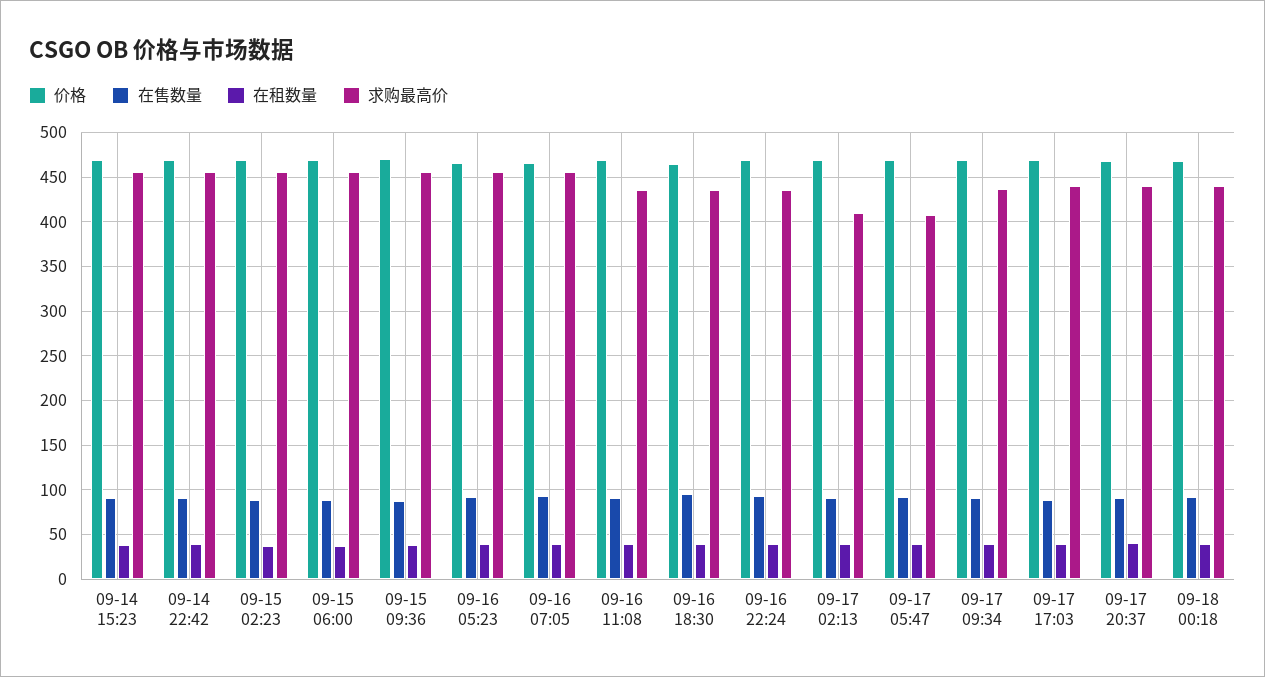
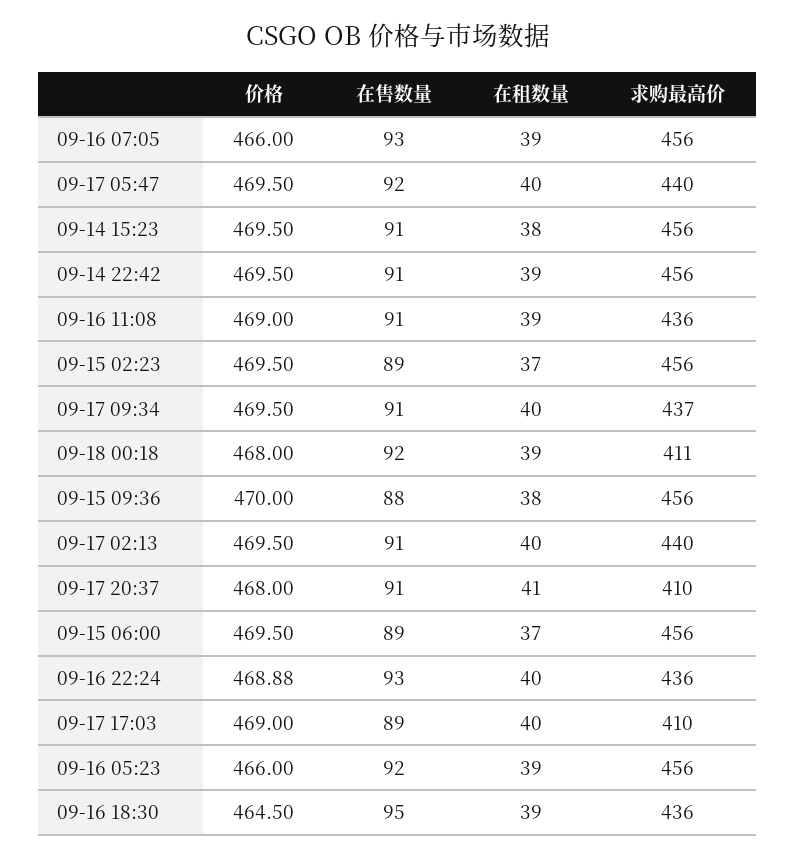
  {
    "价格": {
      "09-14 15:23": 469.5,
      "09-14 22:42": 469.5,
      "09-15 02:23": 469.5,
      "09-15 06:00": 469.5,
      "09-15 09:36": 470,
      "09-16 05:23": 466,
      "09-16 07:05": 466,
      "09-16 11:08": 469,
      "09-16 18:30": 464.5,
      "09-16 22:24": 468.88,
      "09-17 02:13": 469.5,
      "09-17 05:47": 469.5,
      "09-17 09:34": 469.5,
      "09-17 17:03": 469,
      "09-17 20:37": 468,
      "09-18 00:18": 468
    },
    "在售数量": {
      "09-14 15:23": 91,
      "09-14 22:42": 91,
      "09-15 02:23": 89,
      "09-15 06:00": 89,
      "09-15 09:36": 88,
      "09-16 05:23": 92,
      "09-16 07:05": 93,
      "09-16 11:08": 91,
      "09-16 18:30": 95,
      "09-16 22:24": 93,
      "09-17 02:13": 91,
      "09-17 05:47": 92,
      "09-17 09:34": 91,
      "09-17 17:03": 89,
      "09-17 20:37": 91,
      "09-18 00:18": 92
    },
    "在租数量": {
      "09-14 15:23": 38,
      "09-14 22:42": 39,
      "09-15 02:23": 37,
      "09-15 06:00": 37,
      "09-15 09:36": 38,
      "09-16 05:23": 39,
      "09-16 07:05": 39,
      "09-16 11:08": 39,
      "09-16 18:30": 39,
      "09-16 22:24": 40,
      "09-17 02:13": 40,
      "09-17 05:47": 40,
      "09-17 09:34": 40,
      "09-17 17:03": 40,
      "09-17 20:37": 41,
      "09-18 00:18": 39
    },
    "求购最高价": {
      "09-14 15:23": 456,
      "09-14 22:42": 456,
      "09-15 02:23": 456,
      "09-15 06:00": 456,
      "09-15 09:36": 456,
      "09-16 05:23": 456,
      "09-16 07:05": 456,
      "09-16 11:08": 436,
      "09-16 18:30": 436,
      "09-16 22:24": 436,
-     "09-17 02:13": 410,
+     "09-17 02:13": 440,
-     "09-17 05:47": 410,
+     "09-17 05:47": 440,
      "09-17 09:34": 437,
-     "09-17 17:03": 440,
+     "09-17 17:03": 410,
-     "09-17 20:37": 440,
+     "09-17 20:37": 410,
-     "09-18 00:18": 440
+     "09-18 00:18": 411
    }
  }

